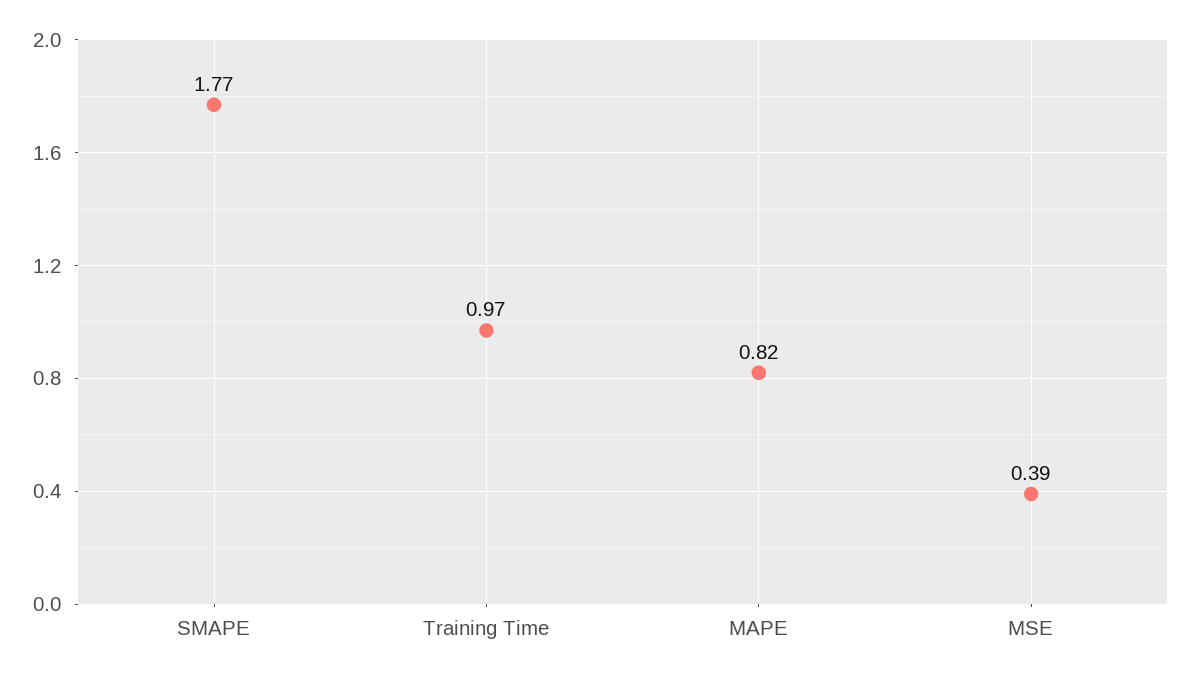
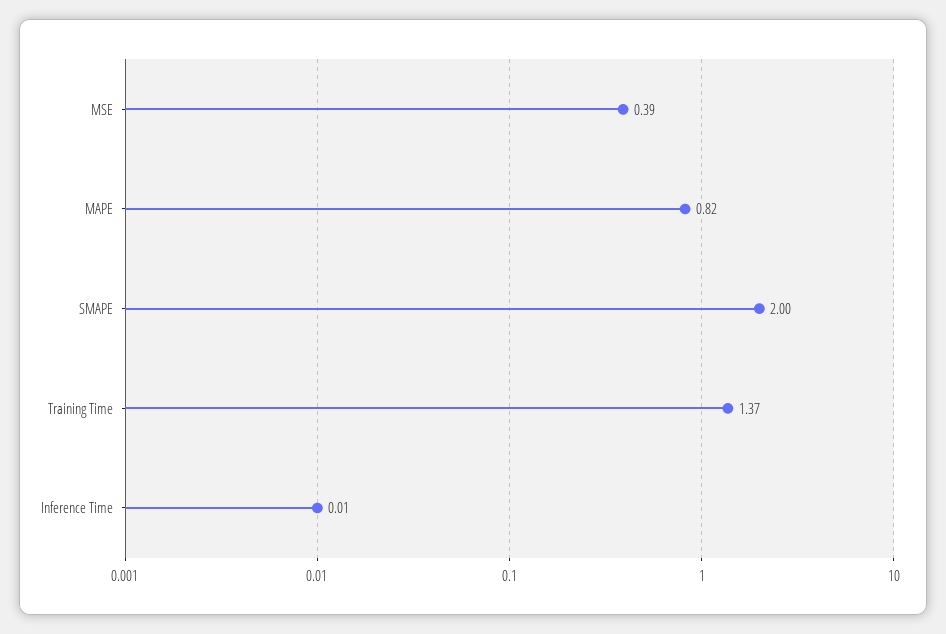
  {
-   "SMAPE": 1.77,
+   "SMAPE": 2,
-   "Training Time": 0.97,
+   "Training Time": 1.37,
    "MAPE": 0.82,
-   "MSE": 0.39
+   "MSE": 0.39,
+   "Inference Time": 0.01
  }

